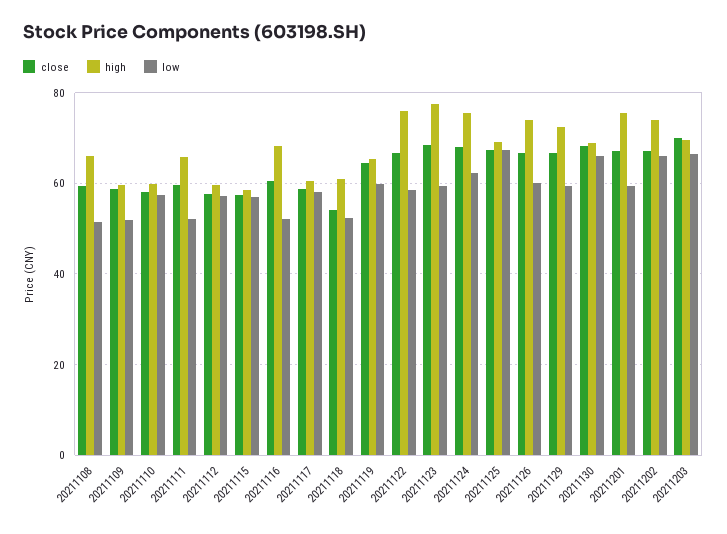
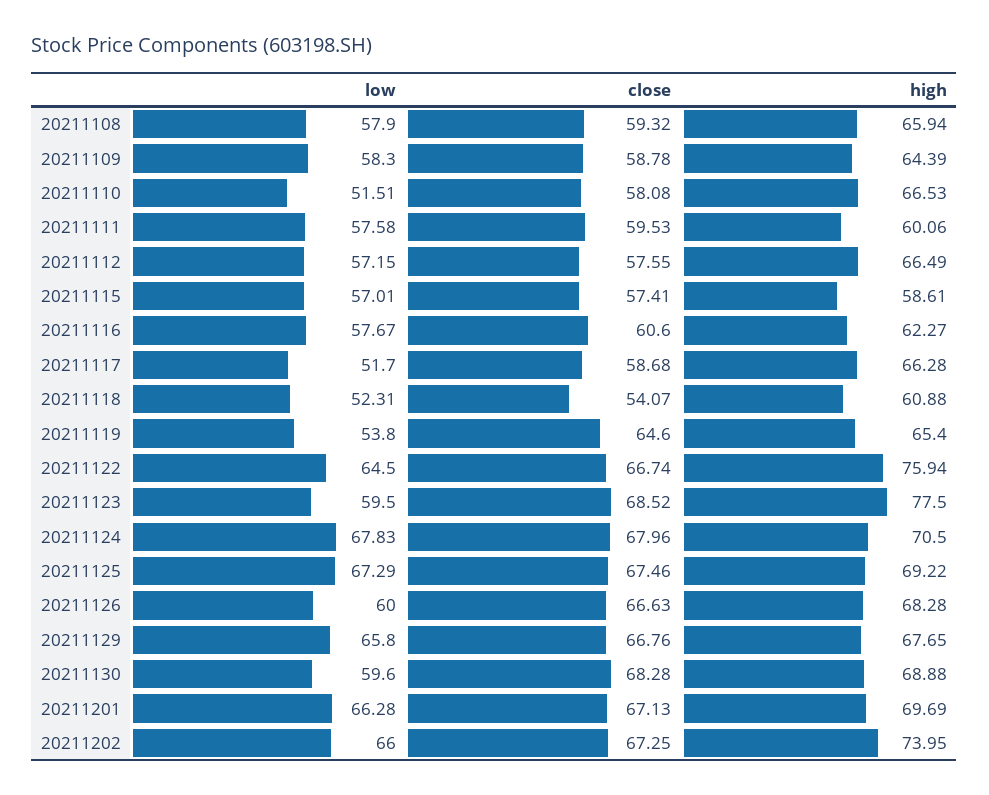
  {
    "close": {
      "20211108": 59.32,
      "20211109": 58.78,
      "20211110": 58.08,
      "20211111": 59.53,
      "20211112": 57.55,
      "20211115": 57.41,
      "20211116": 60.6,
      "20211117": 58.68,
      "20211118": 54.07,
      "20211119": 64.6,
      "20211122": 66.74,
      "20211123": 68.52,
      "20211124": 67.96,
      "20211125": 67.46,
      "20211126": 66.63,
      "20211129": 66.76,
      "20211130": 68.28,
      "20211201": 67.13,
-     "20211202": 67.25,
+     "20211202": 67.25
-     "20211203": 70
    },
    "high": {
      "20211108": 65.94,
-     "20211109": 60,
+     "20211109": 64.39,
-     "20211110": 60,
+     "20211110": 66.53,
-     "20211111": 66,
+     "20211111": 60.06,
-     "20211112": 60,
+     "20211112": 66.49,
      "20211115": 58.61,
-     "20211116": 68,
+     "20211116": 62.27,
-     "20211117": 60,
+     "20211117": 66.28,
      "20211118": 60.88,
      "20211119": 65.4,
      "20211122": 75.94,
      "20211123": 77.5,
-     "20211124": 76,
+     "20211124": 70.5,
      "20211125": 69.22,
-     "20211126": 74,
+     "20211126": 68.28,
-     "20211129": 72,
+     "20211129": 67.65,
      "20211130": 68.88,
-     "20211201": 76,
+     "20211201": 69.69,
-     "20211202": 73.95,
+     "20211202": 73.95
-     "20211203": 70
    },
    "low": {
-     "20211108": 52,
+     "20211108": 57.9,
-     "20211109": 52,
+     "20211109": 58.3,
-     "20211110": 58,
+     "20211110": 51.51,
-     "20211111": 52,
+     "20211111": 57.58,
      "20211112": 57.15,
      "20211115": 57.01,
-     "20211116": 52,
+     "20211116": 57.67,
-     "20211117": 58,
+     "20211117": 51.7,
      "20211118": 52.31,
-     "20211119": 60,
+     "20211119": 53.8,
-     "20211122": 58,
+     "20211122": 64.5,
      "20211123": 59.5,
-     "20211124": 62,
+     "20211124": 67.83,
      "20211125": 67.29,
      "20211126": 60,
-     "20211129": 60,
+     "20211129": 65.8,
-     "20211130": 66,
+     "20211130": 59.6,
-     "20211201": 60,
+     "20211201": 66.28,
-     "20211202": 66,
+     "20211202": 66
-     "20211203": 66
    }
  }

